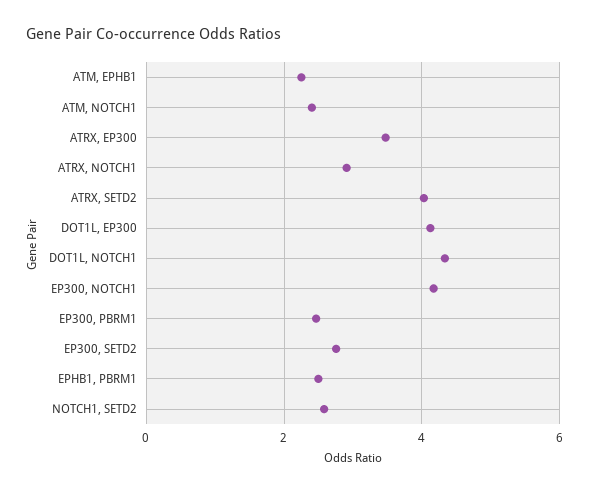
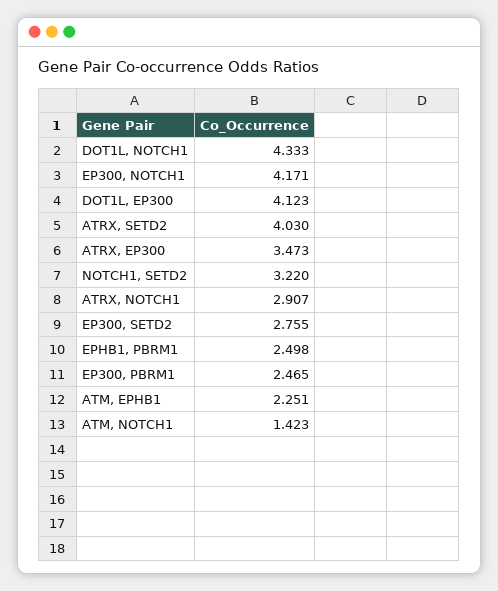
  {
    "ATM, EPHB1": 2.251,
-   "ATM, NOTCH1": 2.4,
+   "ATM, NOTCH1": 1.423,
    "ATRX, EP300": 3.473,
    "ATRX, NOTCH1": 2.907,
    "ATRX, SETD2": 4.03,
    "DOT1L, EP300": 4.123,
    "DOT1L, NOTCH1": 4.333,
    "EP300, NOTCH1": 4.171,
    "EP300, PBRM1": 2.465,
    "EP300, SETD2": 2.755,
    "EPHB1, PBRM1": 2.498,
-   "NOTCH1, SETD2": 2.6
+   "NOTCH1, SETD2": 3.22
  }

